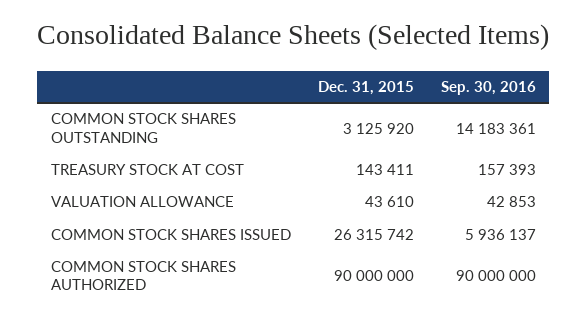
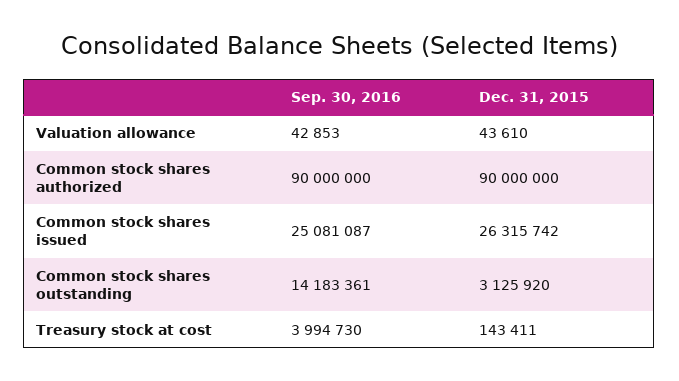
  {
    "Dec. 31, 2015": {
      "COMMON STOCK SHARES OUTSTANDING": 3125920,
      "TREASURY STOCK AT COST": 143411,
      "VALUATION ALLOWANCE": 43610,
      "COMMON STOCK SHARES ISSUED": 26315742,
      "COMMON STOCK SHARES AUTHORIZED": 90000000
    },
    "Sep. 30, 2016": {
      "COMMON STOCK SHARES OUTSTANDING": 14183361,
-     "TREASURY STOCK AT COST": 157393,
+     "TREASURY STOCK AT COST": 3994730,
      "VALUATION ALLOWANCE": 42853,
-     "COMMON STOCK SHARES ISSUED": 5936137,
+     "COMMON STOCK SHARES ISSUED": 25081087,
      "COMMON STOCK SHARES AUTHORIZED": 90000000
    }
  }

